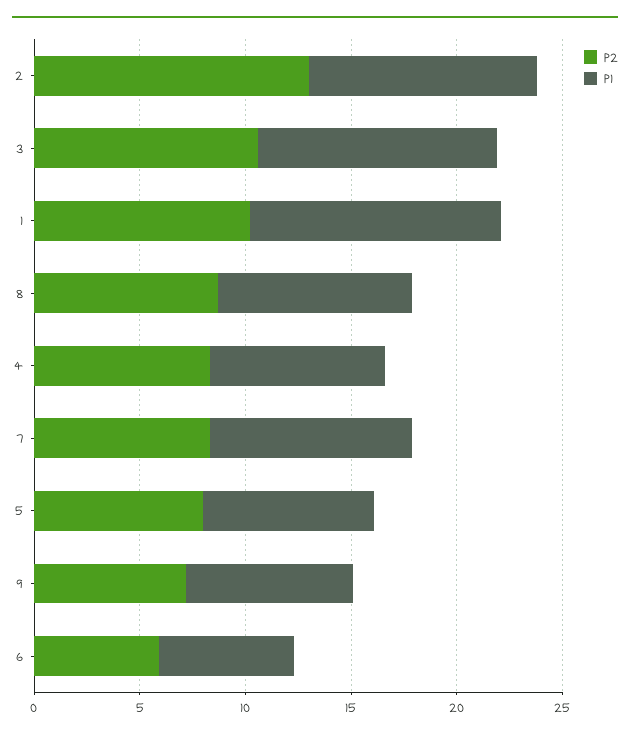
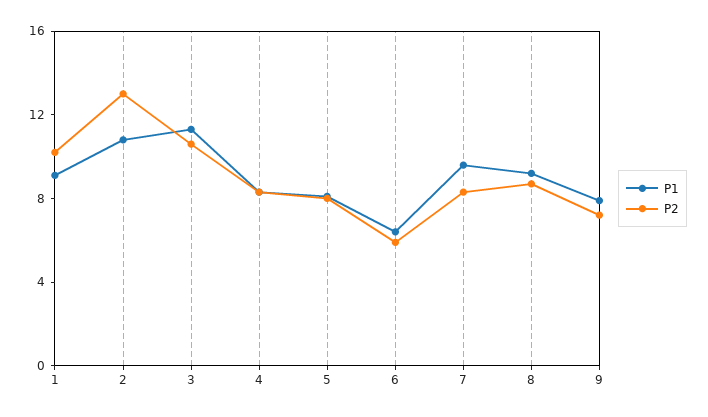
  {
    "P2": {
      "2": 13,
      "3": 11,
      "1": 10,
      "8": 9,
      "4": 8,
      "7": 8,
      "5": 8,
      "9": 7,
      "6": 6
    },
    "P1": {
      "2": 11,
      "3": 11,
-     "1": 12,
+     "1": 9,
      "8": 9,
      "4": 8,
      "7": 10,
      "5": 8,
      "9": 8,
      "6": 6
    }
  }

